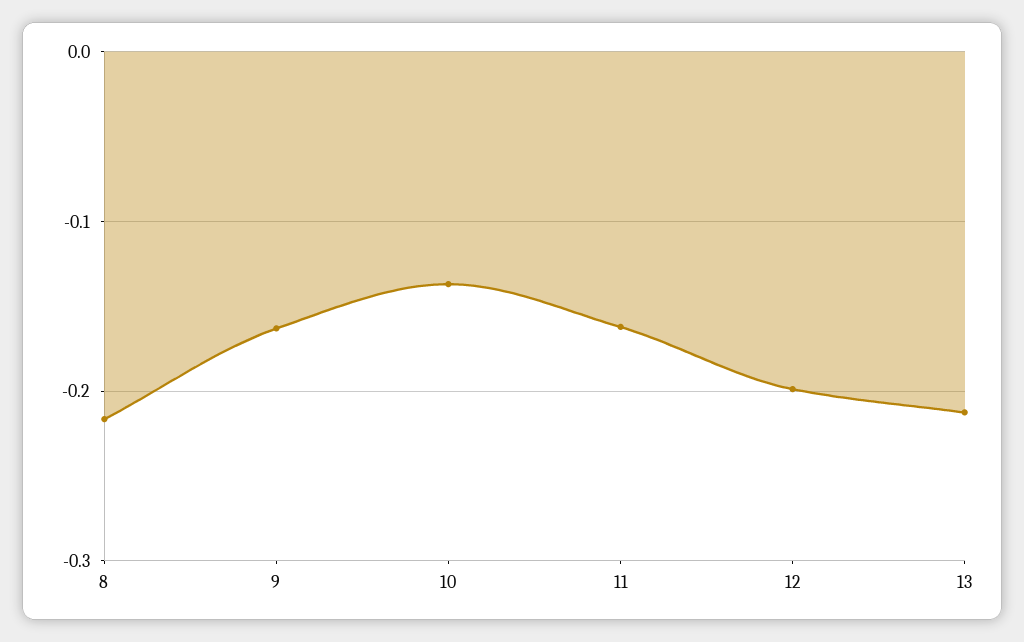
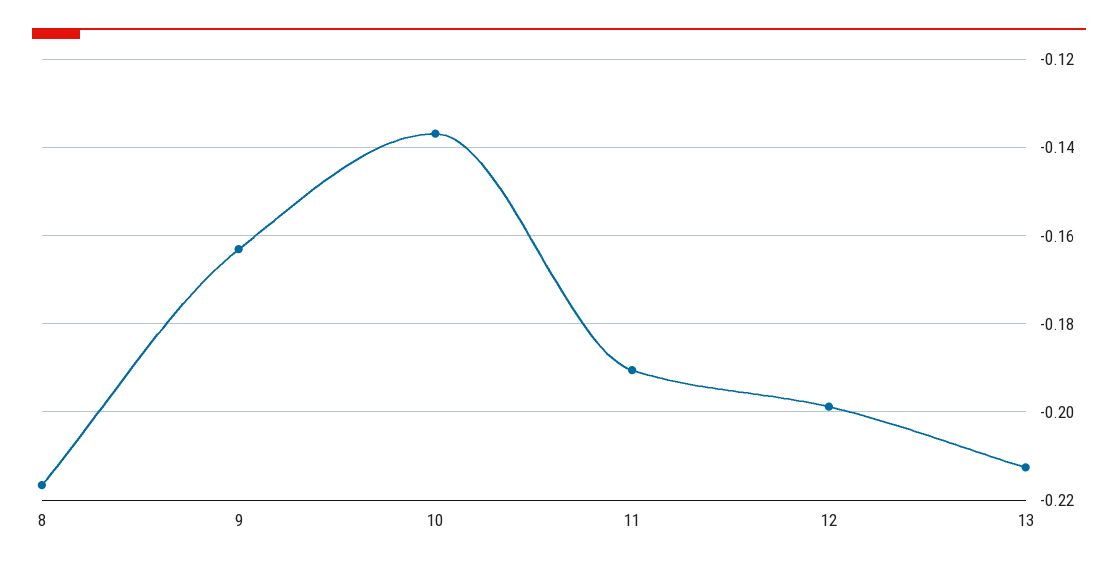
  {
    "8": -0.216,
    "9": -0.164,
    "10": -0.136,
-   "11": -0.16,
+   "11": -0.19,
    "12": -0.198,
    "13": -0.212
  }

